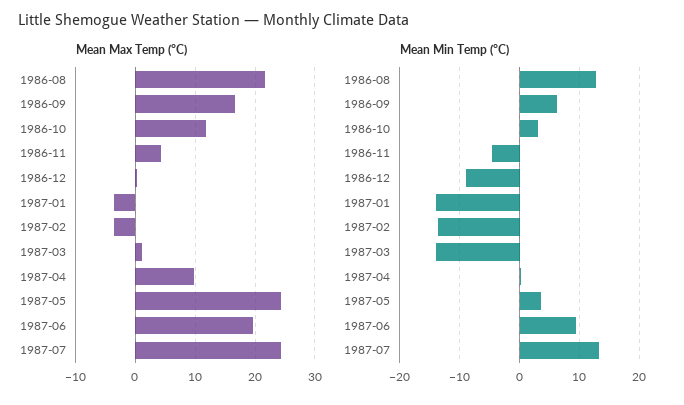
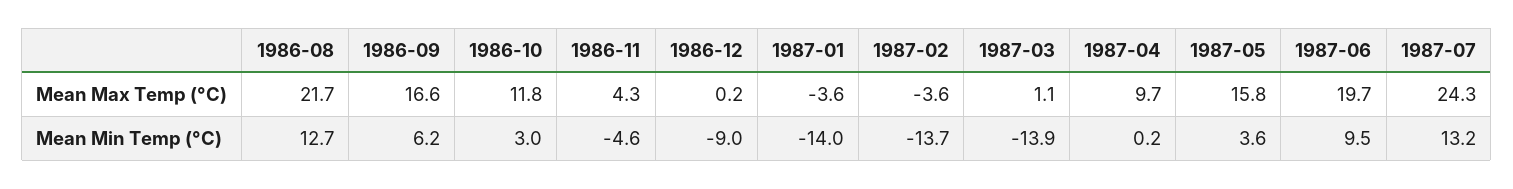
  {
    "Mean Max Temp (°C)": {
      "1986-08": 21.7,
      "1986-09": 16.6,
      "1986-10": 11.8,
      "1986-11": 4.3,
      "1986-12": 0.2,
      "1987-01": -3.6,
      "1987-02": -3.6,
      "1987-03": 1.1,
      "1987-04": 9.7,
-     "1987-05": 24,
+     "1987-05": 15.8,
      "1987-06": 19.7,
      "1987-07": 24.3
    },
    "Mean Min Temp (°C)": {
      "1986-08": 12.7,
      "1986-09": 6.2,
      "1986-10": 3,
      "1986-11": -4.6,
      "1986-12": -9,
      "1987-01": -14,
      "1987-02": -13.7,
      "1987-03": -13.9,
      "1987-04": 0.2,
      "1987-05": 3.6,
      "1987-06": 9.5,
      "1987-07": 13.2
    }
  }

